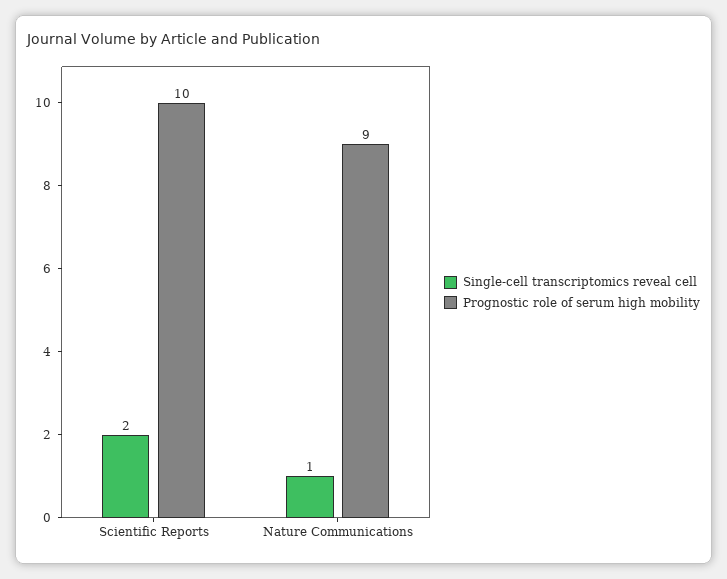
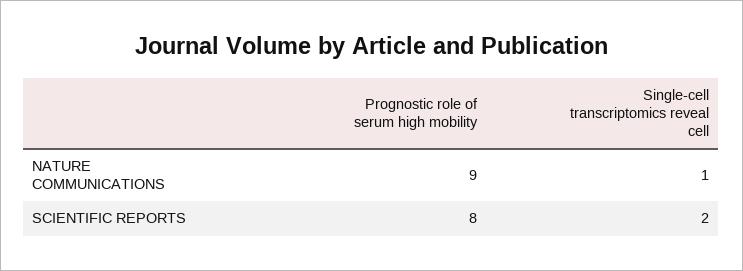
  {
    "Single-cell transcriptomics reveal cell": {
      "Scientific Reports": 2,
      "Nature Communications": 1
    },
    "Prognostic role of serum high mobility": {
-     "Scientific Reports": 10,
+     "Scientific Reports": 8,
      "Nature Communications": 9
    }
  }

